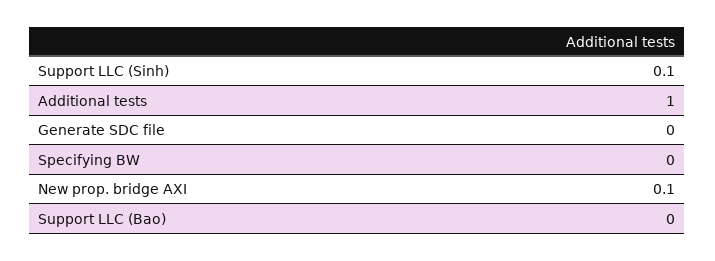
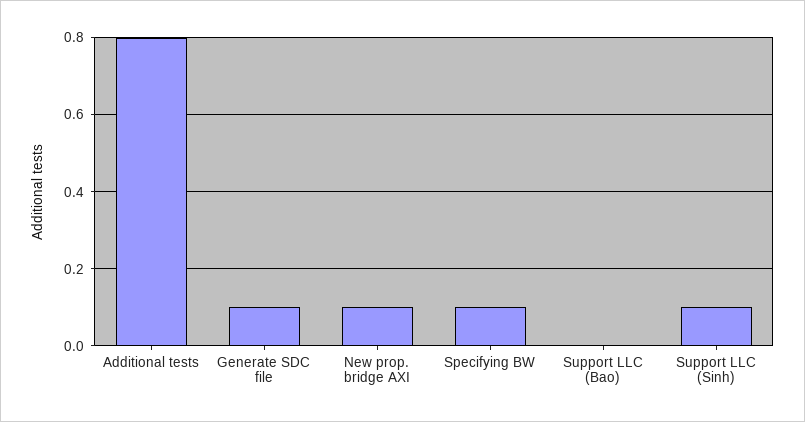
  {
    "Support LLC (Sinh)": 0.1,
-   "Additional tests": 1,
+   "Additional tests": 0.8,
-   "Generate SDC file": 0,
+   "Generate SDC file": 0.1,
-   "Specifying BW": 0,
+   "Specifying BW": 0.1,
    "New prop. bridge AXI": 0.1,
    "Support LLC (Bao)": 0
  }

